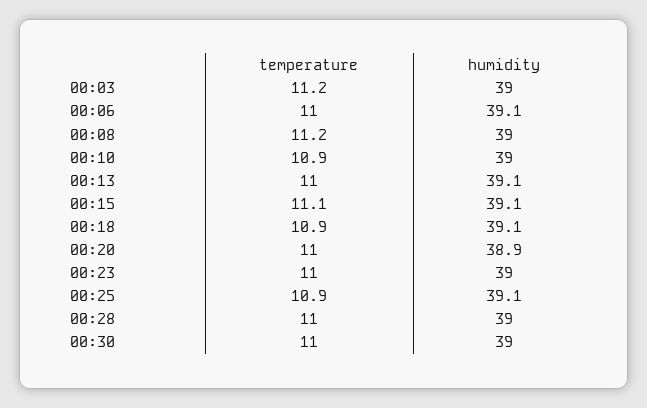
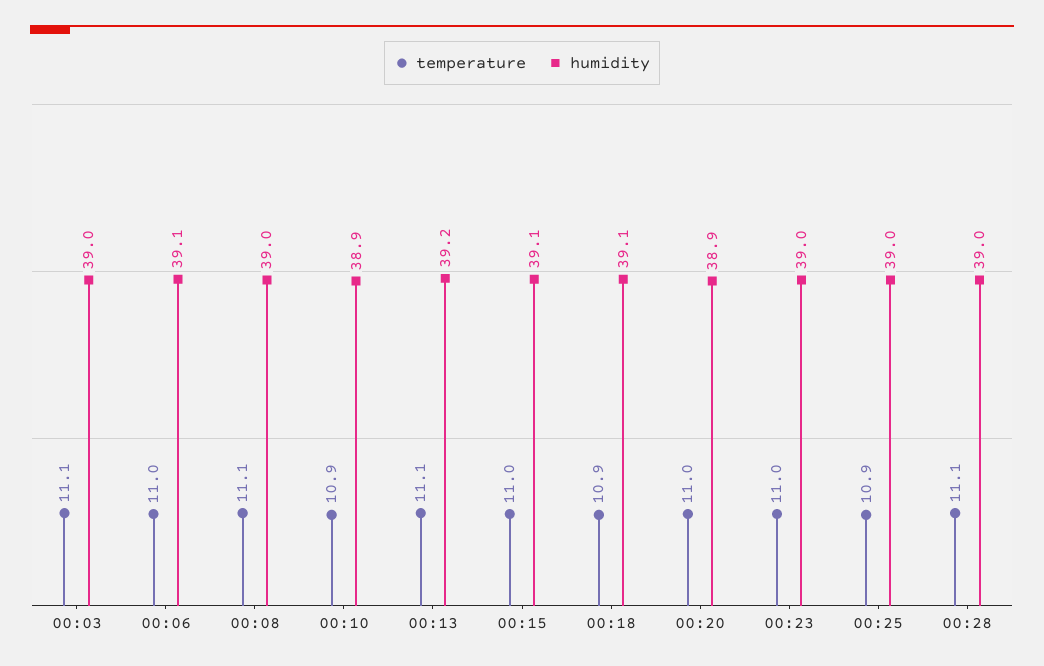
  {
    "temperature": {
-     "00:03": 11.2,
+     "00:03": 11.1,
      "00:06": 11,
-     "00:08": 11.2,
+     "00:08": 11.1,
      "00:10": 10.9,
-     "00:13": 11,
+     "00:13": 11.1,
-     "00:15": 11.1,
+     "00:15": 11,
      "00:18": 10.9,
      "00:20": 11,
      "00:23": 11,
      "00:25": 10.9,
-     "00:28": 11,
+     "00:28": 11.1
-     "00:30": 11
    },
    "humidity": {
      "00:03": 39,
      "00:06": 39.1,
      "00:08": 39,
-     "00:10": 39,
+     "00:10": 38.9,
-     "00:13": 39.1,
+     "00:13": 39.2,
      "00:15": 39.1,
      "00:18": 39.1,
      "00:20": 38.9,
      "00:23": 39,
-     "00:25": 39.1,
+     "00:25": 39,
-     "00:28": 39,
+     "00:28": 39
-     "00:30": 39
    }
  }

